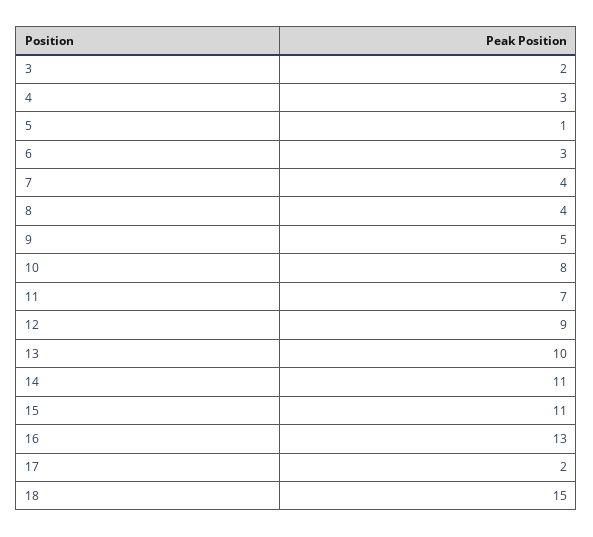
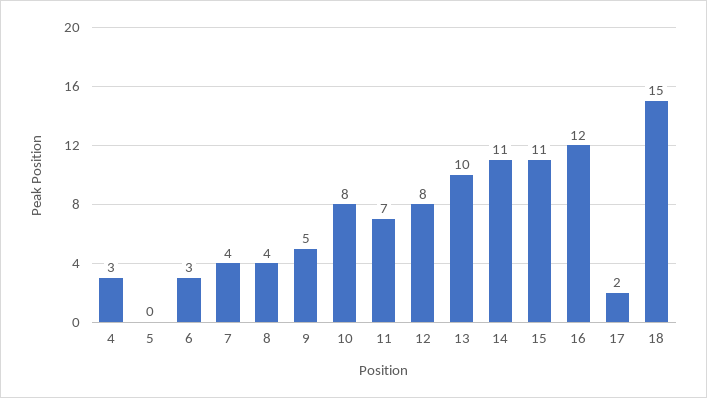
  {
-   "3": 2,
    "4": 3,
-   "5": 1,
+   "5": 0,
    "6": 3,
    "7": 4,
    "8": 4,
    "9": 5,
    "10": 8,
    "11": 7,
-   "12": 9,
+   "12": 8,
    "13": 10,
    "14": 11,
    "15": 11,
-   "16": 13,
+   "16": 12,
    "17": 2,
    "18": 15
  }

